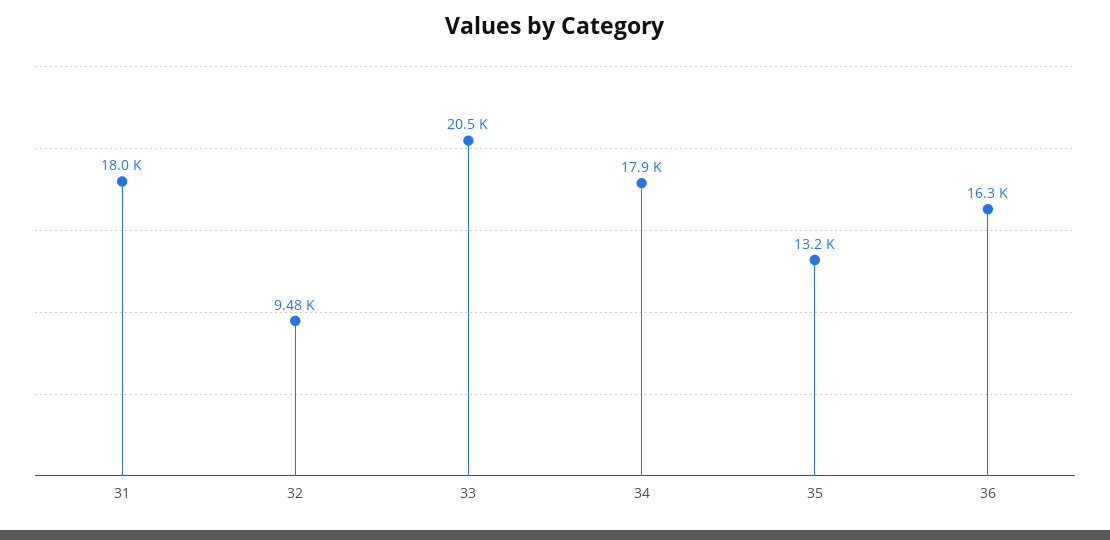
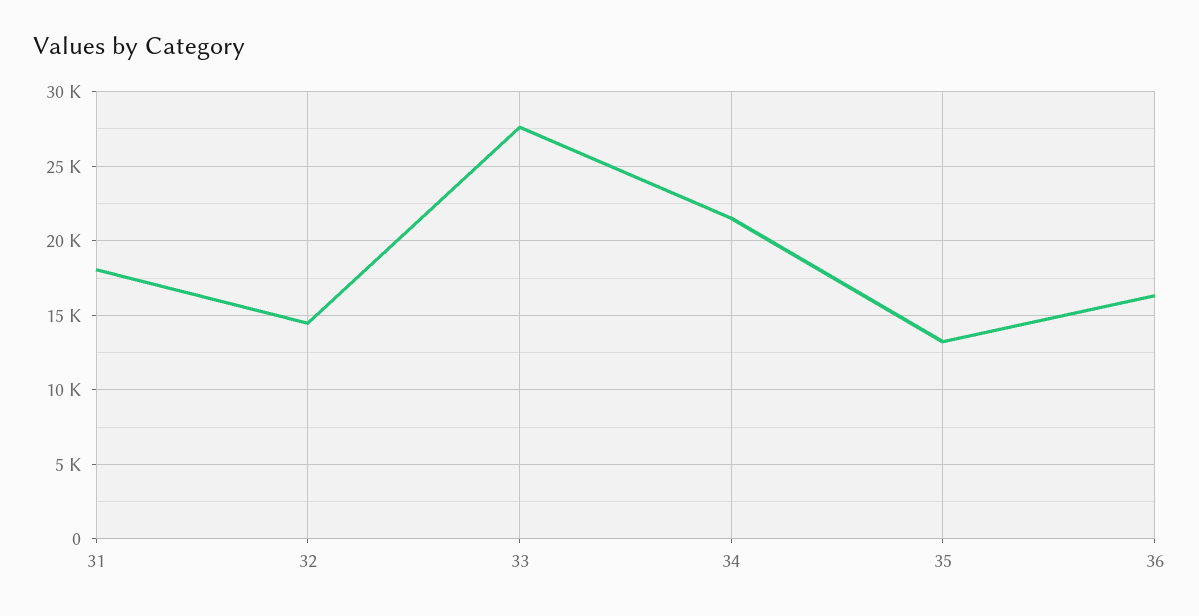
  {
    "31": 18000,
-   "32": 9480,
+   "32": 14500,
-   "33": 20500,
+   "33": 27500,
-   "34": 17900,
+   "34": 21500,
    "35": 13200,
    "36": 16300
  }

